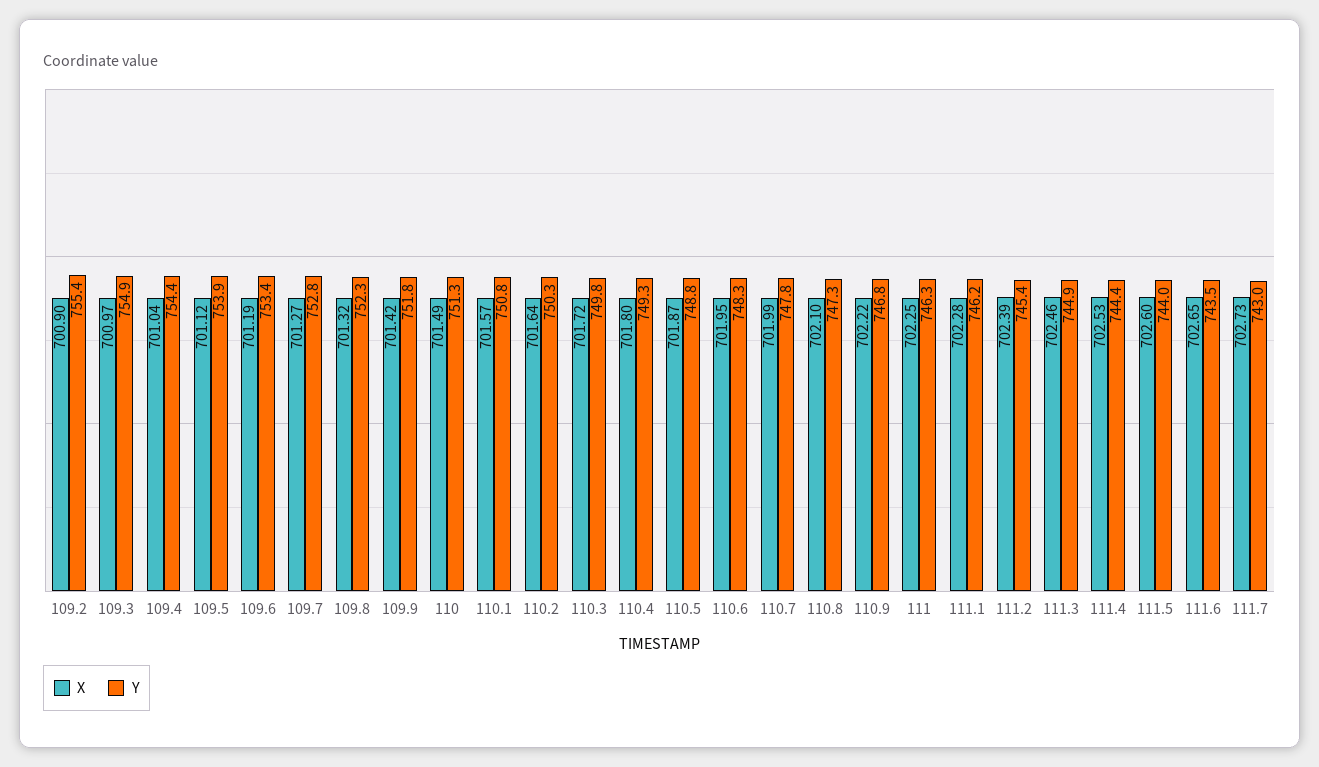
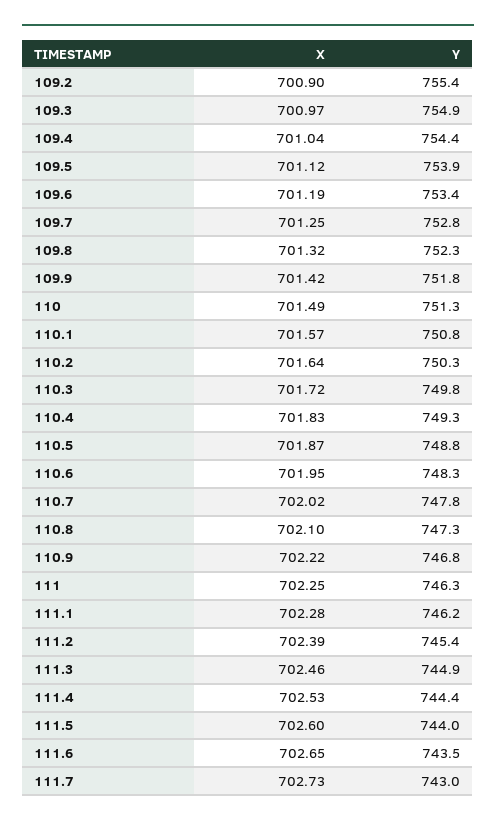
  {
    "X": {
      "109.2": 700.9,
      "109.3": 700.97,
      "109.4": 701.04,
      "109.5": 701.12,
      "109.6": 701.19,
-     "109.7": 701.27,
+     "109.7": 701.25,
      "109.8": 701.32,
      "109.9": 701.42,
      "110": 701.49,
      "110.1": 701.57,
      "110.2": 701.64,
      "110.3": 701.72,
-     "110.4": 701.8,
+     "110.4": 701.83,
      "110.5": 701.87,
      "110.6": 701.95,
-     "110.7": 701.99,
+     "110.7": 702.02,
      "110.8": 702.1,
      "110.9": 702.22,
      "111": 702.25,
      "111.1": 702.28,
      "111.2": 702.39,
      "111.3": 702.46,
      "111.4": 702.53,
      "111.5": 702.6,
      "111.6": 702.65,
      "111.7": 702.73
    },
    "Y": {
      "109.2": 755.4,
      "109.3": 754.9,
      "109.4": 754.4,
      "109.5": 753.9,
      "109.6": 753.4,
      "109.7": 752.8,
      "109.8": 752.3,
      "109.9": 751.8,
      "110": 751.3,
      "110.1": 750.8,
      "110.2": 750.3,
      "110.3": 749.8,
      "110.4": 749.3,
      "110.5": 748.8,
      "110.6": 748.3,
      "110.7": 747.8,
      "110.8": 747.3,
      "110.9": 746.8,
      "111": 746.3,
      "111.1": 746.2,
      "111.2": 745.4,
      "111.3": 744.9,
      "111.4": 744.4,
      "111.5": 744,
      "111.6": 743.5,
      "111.7": 743
    }
  }

